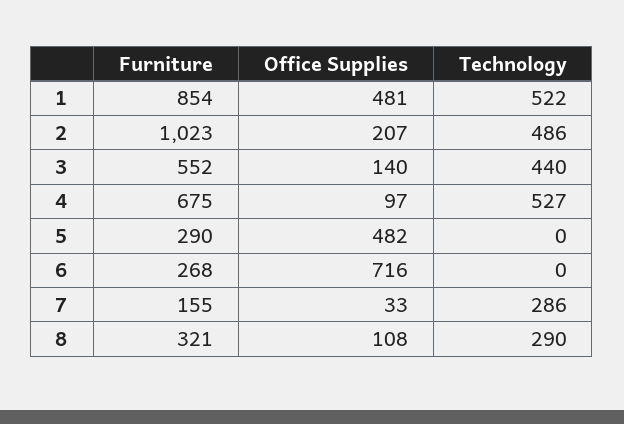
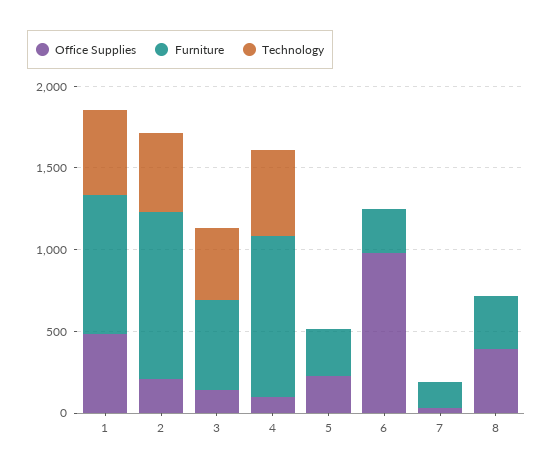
  {
    "Furniture": {
      "1": 854,
      "2": 1023,
      "3": 552,
-     "4": 675,
+     "4": 1000,
      "5": 290,
      "6": 268,
      "7": 155,
      "8": 321
    },
    "Office Supplies": {
      "1": 481,
      "2": 207,
      "3": 140,
      "4": 97,
-     "5": 482,
+     "5": 200,
-     "6": 716,
+     "6": 1000,
      "7": 33,
-     "8": 108
+     "8": 400
    },
    "Technology": {
      "1": 522,
      "2": 486,
      "3": 440,
      "4": 527,
      "5": 0,
      "6": 0,
-     "7": 286,
+     "7": 0,
-     "8": 290
+     "8": 0
    }
  }

